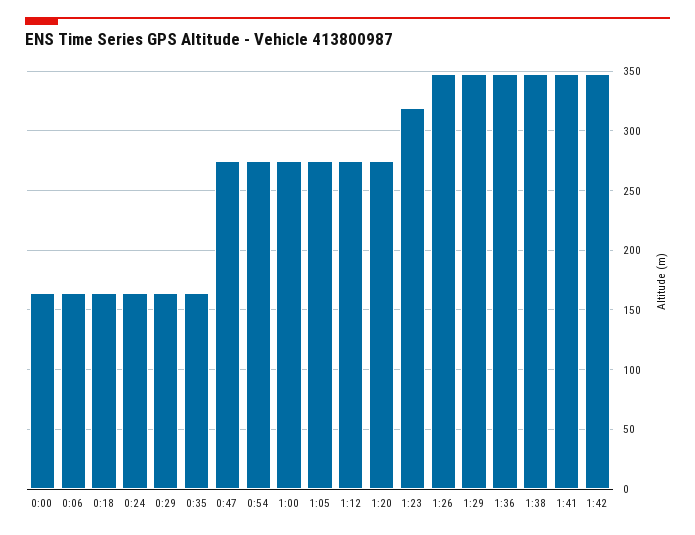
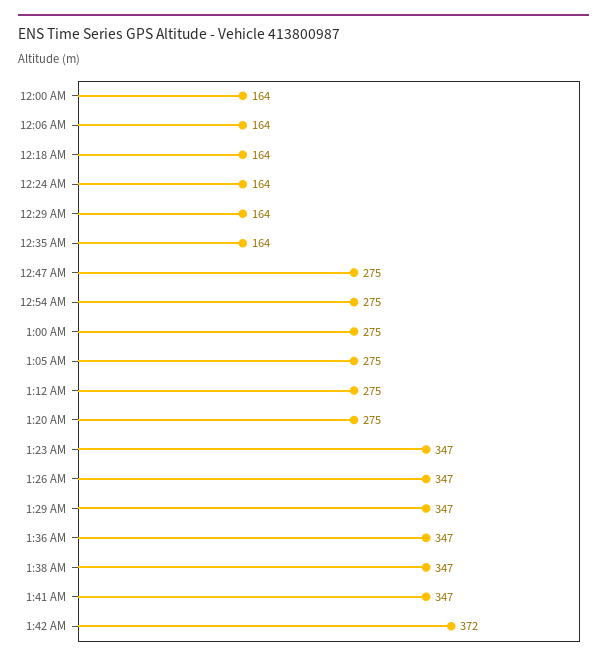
  {
    "0:00": 164,
    "0:06": 164,
    "0:18": 164,
    "0:24": 164,
    "0:29": 164,
    "0:35": 164,
    "0:47": 275,
    "0:54": 275,
    "1:00": 275,
    "1:05": 275,
    "1:12": 275,
    "1:20": 275,
-   "1:23": 320,
+   "1:23": 347,
    "1:26": 347,
    "1:29": 347,
    "1:36": 347,
    "1:38": 347,
    "1:41": 347,
-   "1:42": 350
+   "1:42": 372
  }

